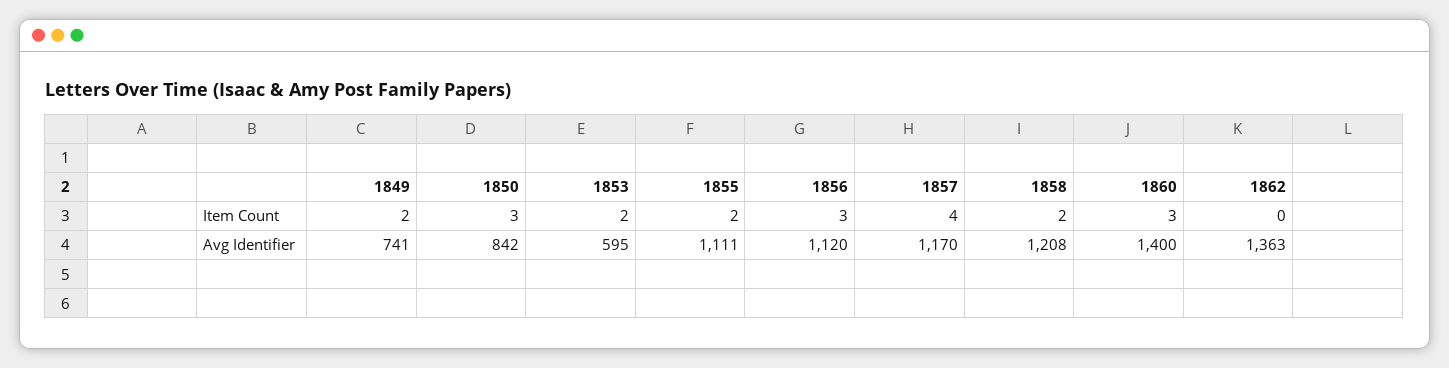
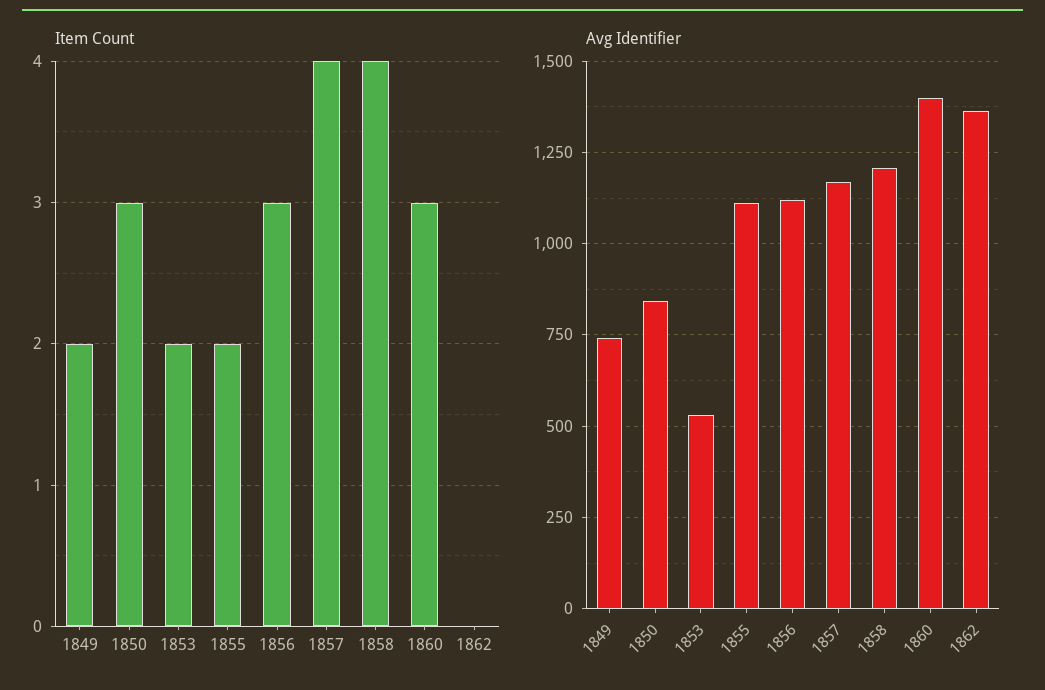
  {
    "Item Count": {
      "1849": 2,
      "1850": 3,
      "1853": 2,
      "1855": 2,
      "1856": 3,
      "1857": 4,
-     "1858": 2,
+     "1858": 4,
      "1860": 3,
      "1862": 0
    },
    "Avg Identifier": {
      "1849": 741,
      "1850": 842,
-     "1853": 595,
+     "1853": 525,
      "1855": 1111,
      "1856": 1120,
      "1857": 1170,
      "1858": 1208,
      "1860": 1400,
      "1862": 1363
    }
  }

